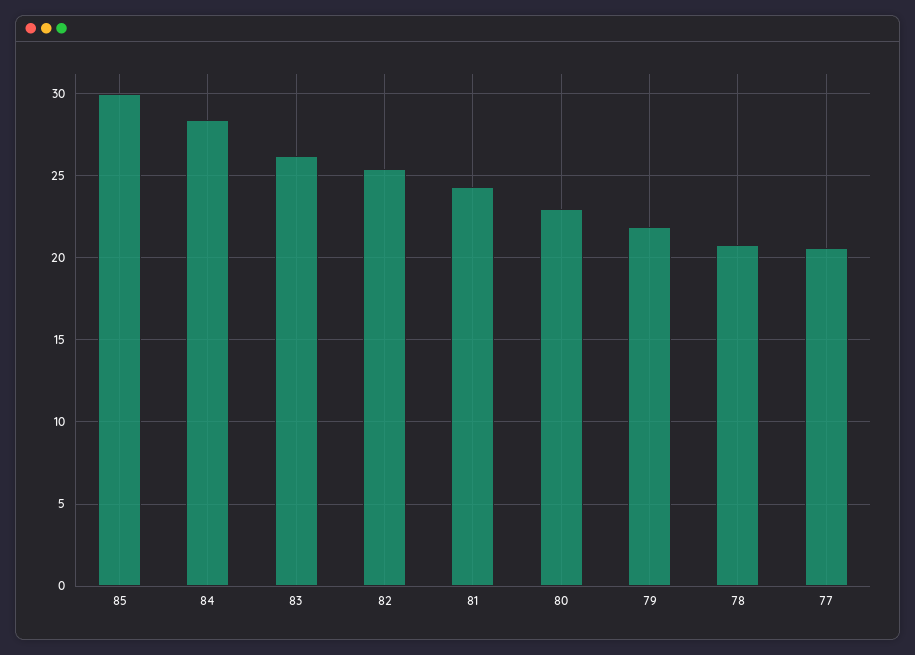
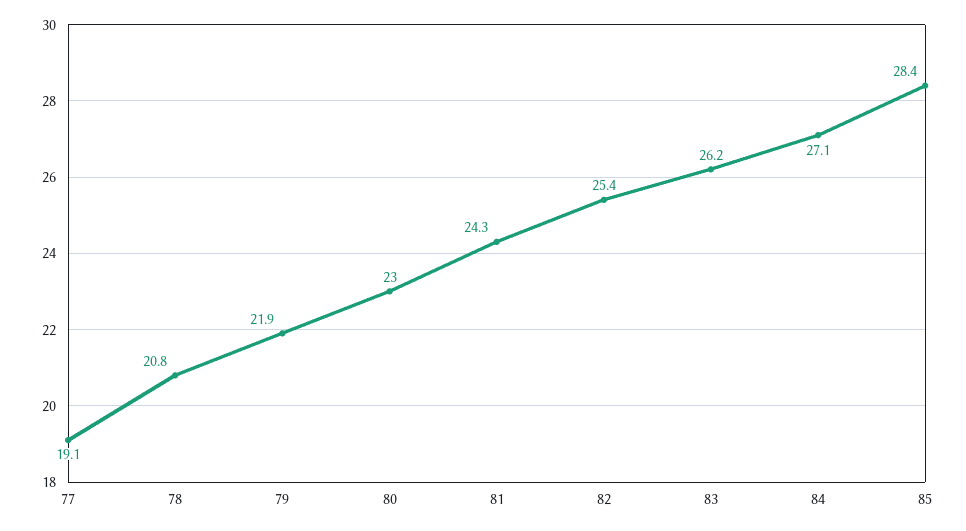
  {
-   "85": 30,
+   "85": 28.4,
-   "84": 28.5,
+   "84": 27.1,
    "83": 26.2,
    "82": 25.4,
    "81": 24.3,
    "80": 23,
    "79": 21.9,
    "78": 20.8,
-   "77": 20.5
+   "77": 19.1
  }

